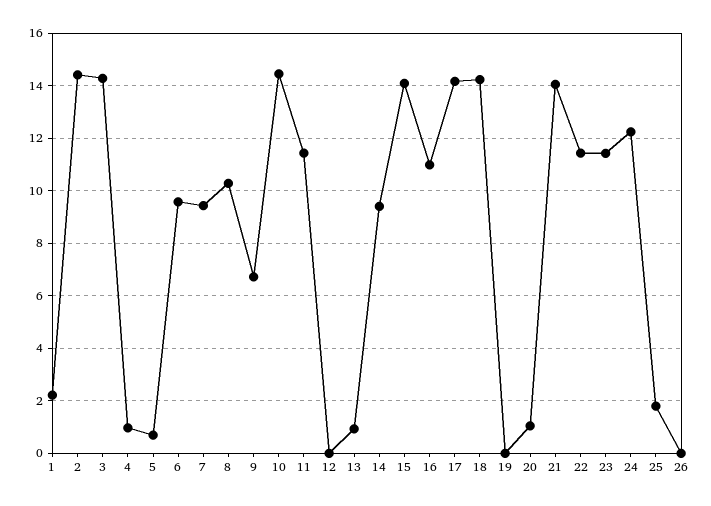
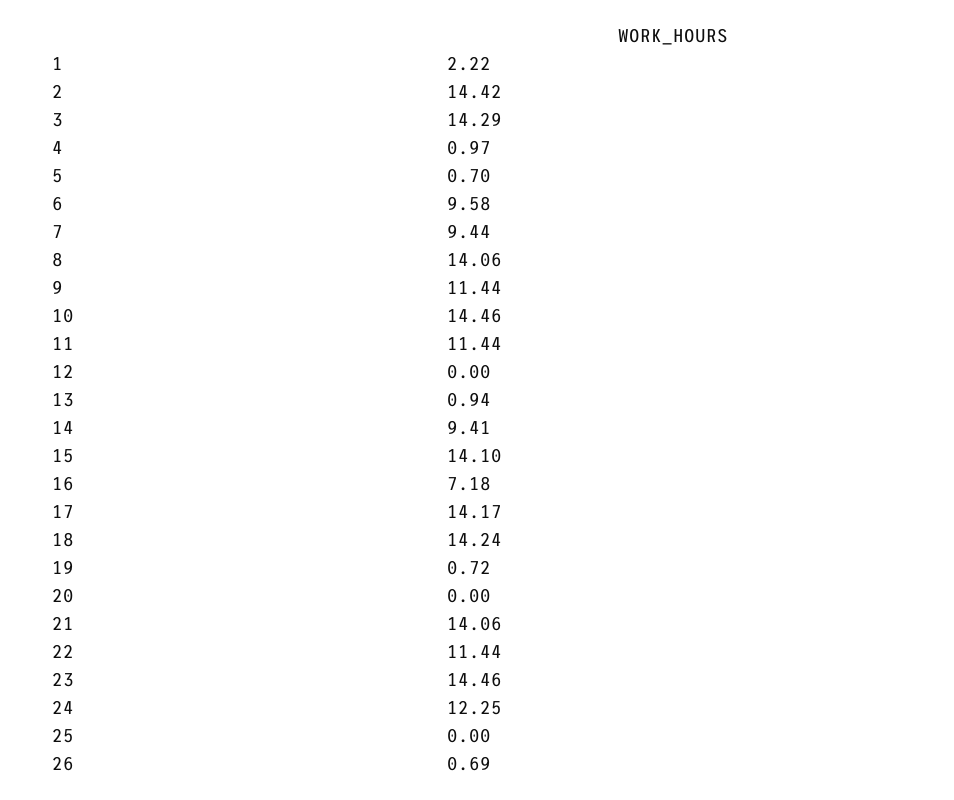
  {
    "1": 2.22,
    "2": 14.42,
    "3": 14.29,
    "4": 0.97,
    "5": 0.7,
    "6": 9.58,
    "7": 9.44,
-   "8": 10.25,
+   "8": 14.06,
-   "9": 6.75,
+   "9": 11.44,
    "10": 14.46,
    "11": 11.44,
    "12": 0,
    "13": 0.94,
    "14": 9.41,
    "15": 14.1,
-   "16": 11,
+   "16": 7.18,
    "17": 14.17,
    "18": 14.24,
-   "19": 0,
+   "19": 0.72,
-   "20": 1,
+   "20": 0,
    "21": 14.06,
    "22": 11.44,
-   "23": 11.5,
+   "23": 14.46,
    "24": 12.25,
-   "25": 1.75,
+   "25": 0,
-   "26": 0
+   "26": 0.69
  }

